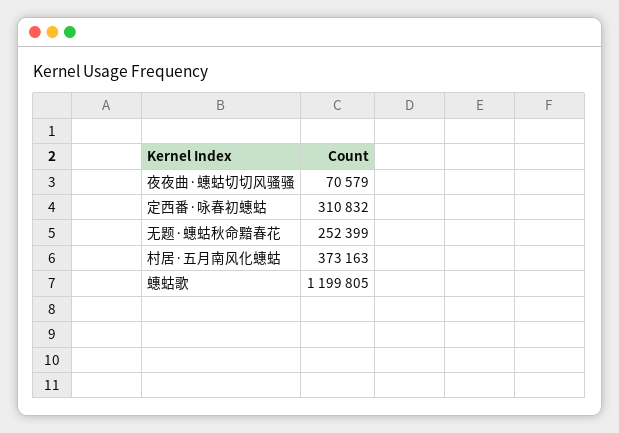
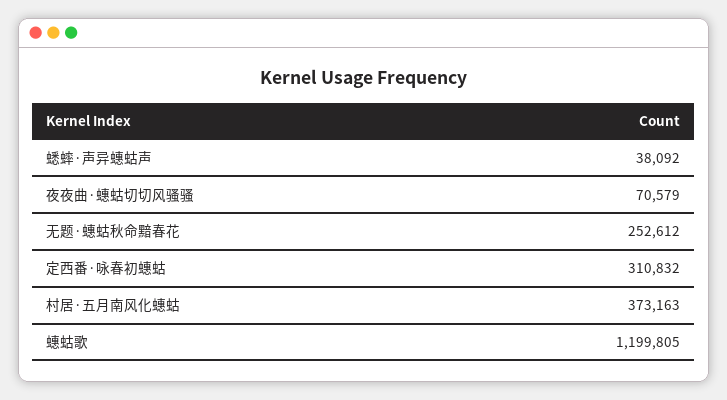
  {
    "夜夜曲·蟪蛄切切风骚骚": 70579,
    "定西番·咏春初蟪蛄": 310832,
-   "无题·蟪蛄秋命黯春花": 252399,
+   "无题·蟪蛄秋命黯春花": 252612,
    "村居·五月南风化蟪蛄": 373163,
-   "蟪蛄歌": 1199805
+   "蟪蛄歌": 1199805,
+   "蟋蟀·声异蟪蛄声": 38092
  }

